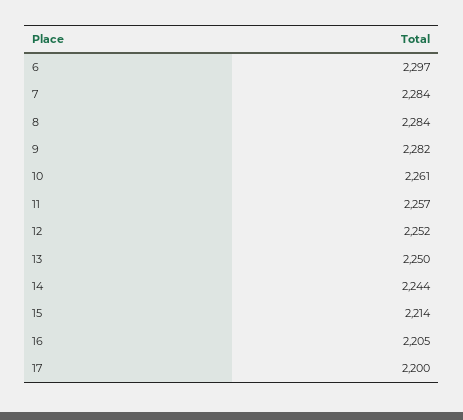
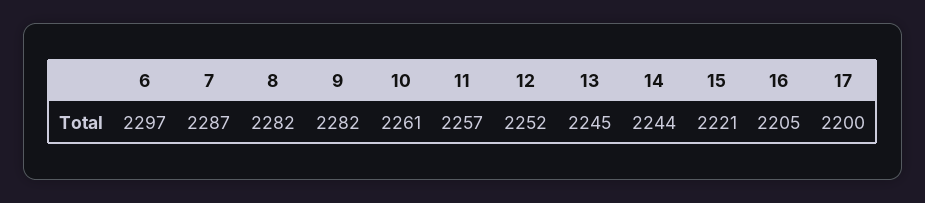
  {
    "6": 2297,
-   "7": 2284,
+   "7": 2287,
-   "8": 2284,
+   "8": 2282,
    "9": 2282,
    "10": 2261,
    "11": 2257,
    "12": 2252,
-   "13": 2250,
+   "13": 2245,
    "14": 2244,
-   "15": 2214,
+   "15": 2221,
    "16": 2205,
    "17": 2200
  }

